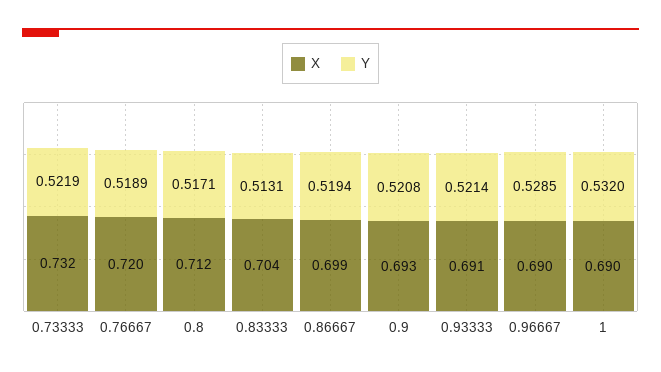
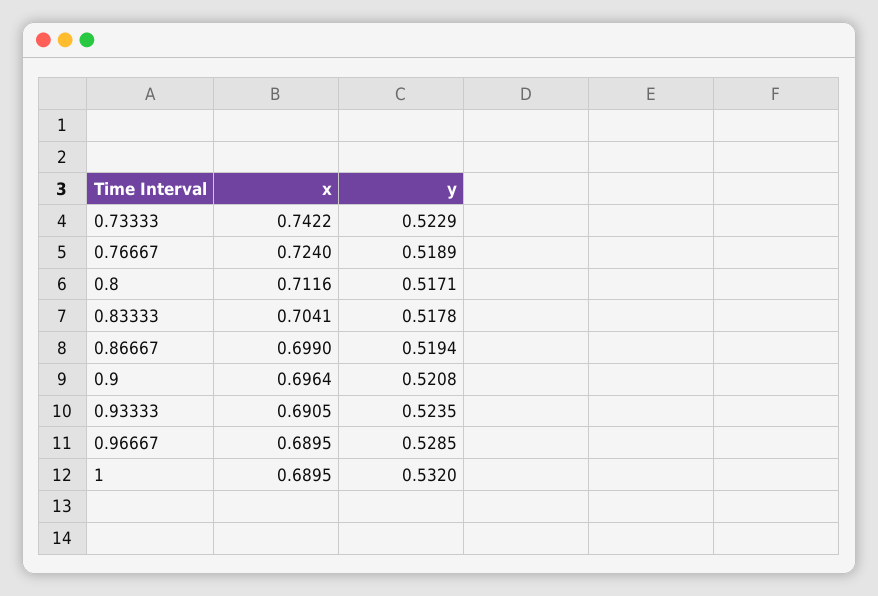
  {
    "X": {
-     "0.73333": 0.732,
+     "0.73333": 0.7422,
-     "0.76667": 0.72,
+     "0.76667": 0.724,
      "0.8": 0.7116,
      "0.83333": 0.7041,
      "0.86667": 0.699,
-     "0.9": 0.693,
+     "0.9": 0.6964,
      "0.93333": 0.6905,
      "0.96667": 0.6895,
      "1": 0.6895
    },
    "Y": {
-     "0.73333": 0.5219,
+     "0.73333": 0.5229,
      "0.76667": 0.5189,
      "0.8": 0.5171,
-     "0.83333": 0.5131,
+     "0.83333": 0.5178,
      "0.86667": 0.5194,
      "0.9": 0.5208,
-     "0.93333": 0.5214,
+     "0.93333": 0.5235,
      "0.96667": 0.5285,
      "1": 0.532
    }
  }

